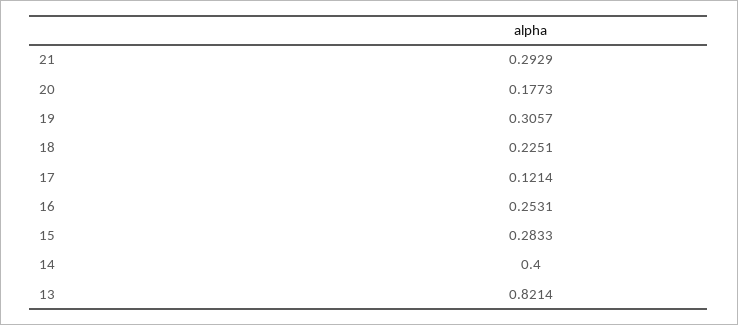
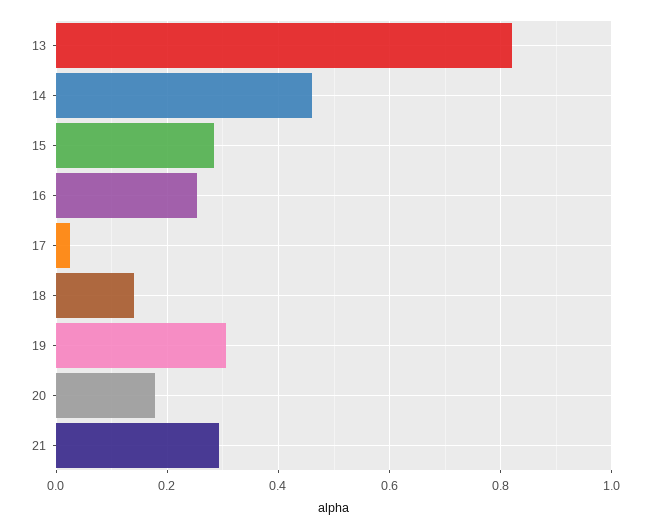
  {
    "21": 0.2929,
    "20": 0.1773,
    "19": 0.3057,
-   "18": 0.2251,
+   "18": 0.14,
-   "17": 0.1214,
+   "17": 0.02,
    "16": 0.2531,
    "15": 0.2833,
-   "14": 0.4,
+   "14": 0.46,
    "13": 0.8214
  }

